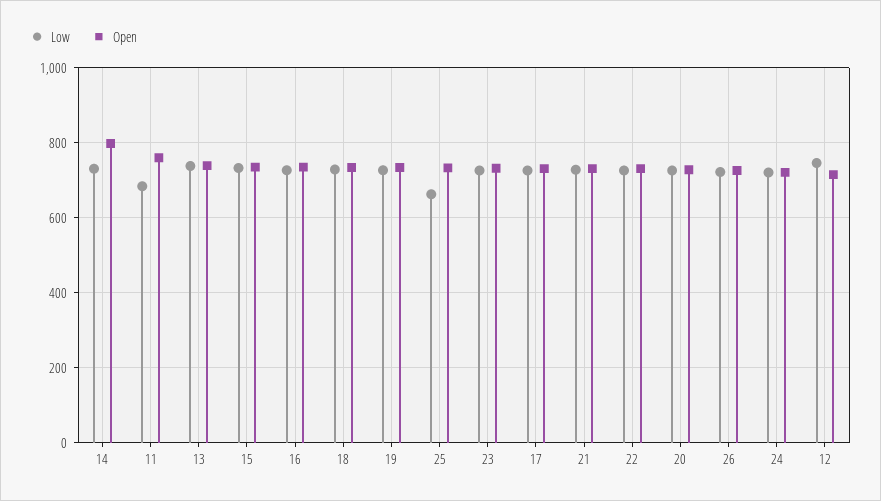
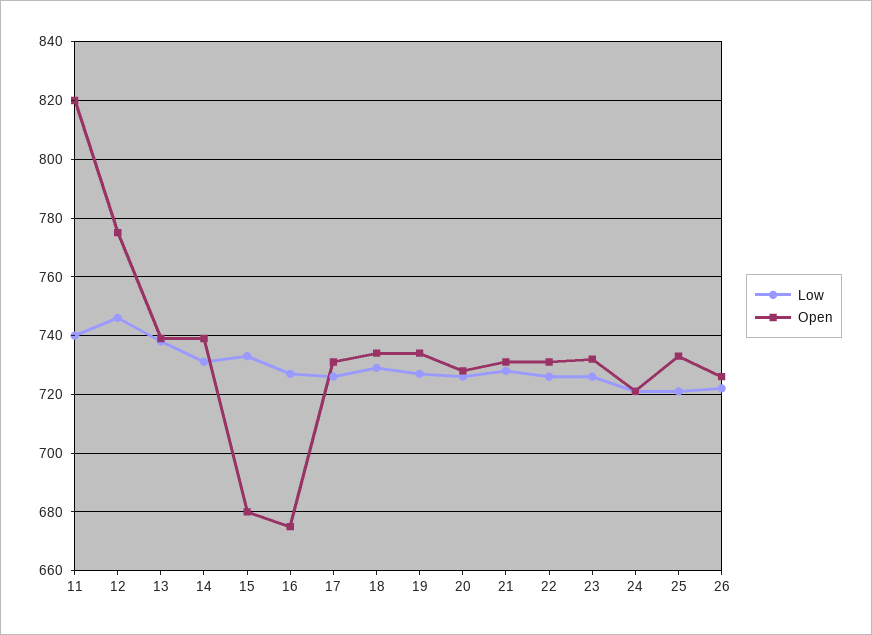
  {
    "Low": {
      "14": 730,
-     "11": 680,
+     "11": 740,
      "13": 740,
      "15": 735,
      "16": 725,
      "18": 730,
      "19": 725,
-     "25": 660,
+     "25": 720,
      "23": 725,
      "17": 725,
      "21": 730,
      "22": 725,
      "20": 725,
      "26": 720,
      "24": 720,
      "12": 745
    },
    "Open": {
-     "14": 800,
+     "14": 740,
-     "11": 760,
+     "11": 820,
      "13": 740,
-     "15": 740,
+     "15": 680,
-     "16": 740,
+     "16": 675,
      "18": 735,
      "19": 735,
      "25": 735,
      "23": 730,
      "17": 730,
      "21": 730,
      "22": 730,
      "20": 730,
      "26": 725,
      "24": 720,
-     "12": 720
+     "12": 775
    }
  }

